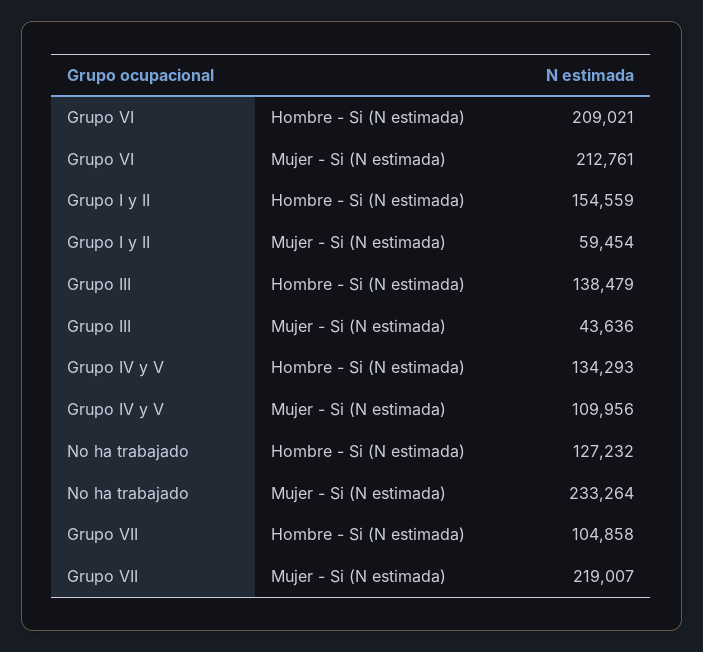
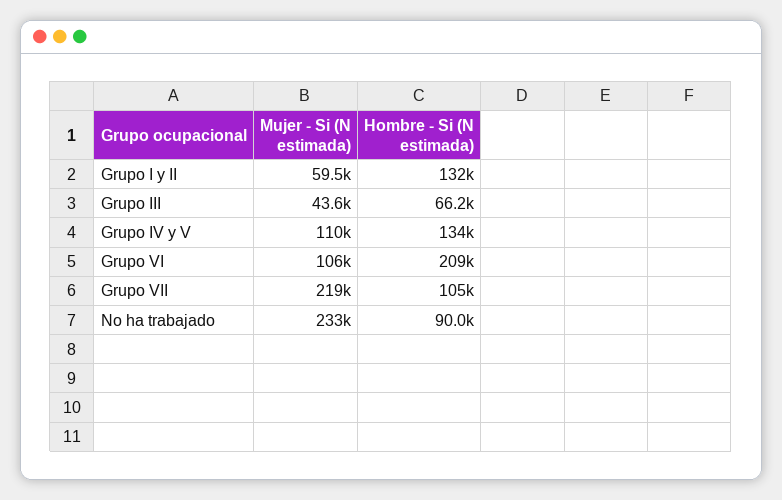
  {
    "Grupo VI": {
      "Hombre - Si (N estimada)": 209021,
-     "Mujer - Si (N estimada)": 212761
+     "Mujer - Si (N estimada)": 106000
    },
    "Grupo I y II": {
-     "Hombre - Si (N estimada)": 154559,
+     "Hombre - Si (N estimada)": 132000,
      "Mujer - Si (N estimada)": 59454
    },
    "Grupo III": {
-     "Hombre - Si (N estimada)": 138479,
+     "Hombre - Si (N estimada)": 66200,
      "Mujer - Si (N estimada)": 43636
    },
    "Grupo IV y V": {
      "Hombre - Si (N estimada)": 134293,
      "Mujer - Si (N estimada)": 109956
    },
    "No ha trabajado": {
-     "Hombre - Si (N estimada)": 127232,
+     "Hombre - Si (N estimada)": 90000,
      "Mujer - Si (N estimada)": 233264
    },
    "Grupo VII": {
      "Hombre - Si (N estimada)": 104858,
      "Mujer - Si (N estimada)": 219007
    }
  }

